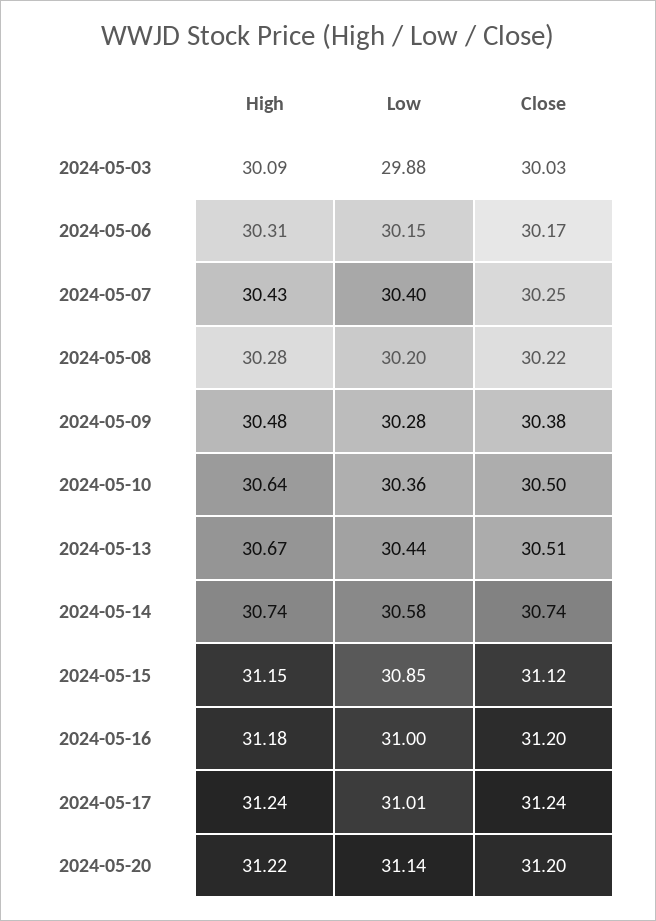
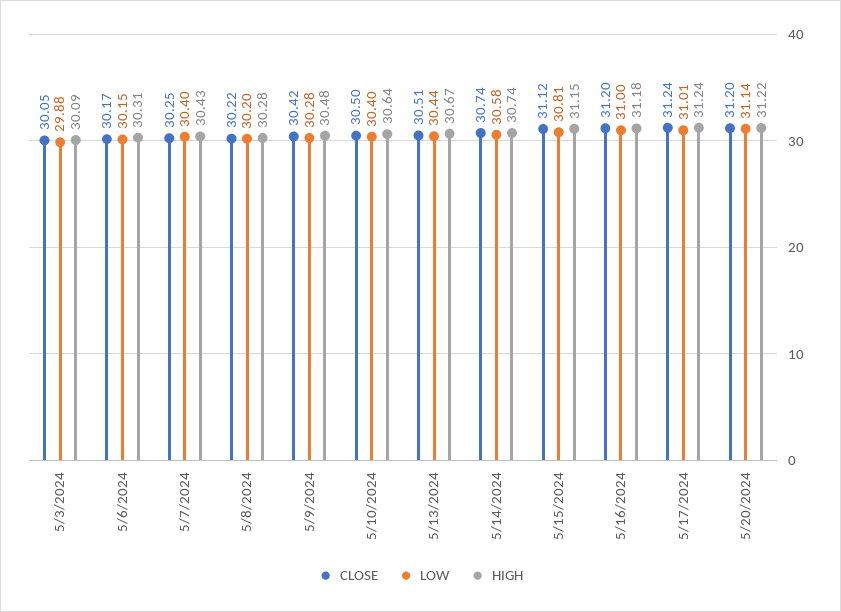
  {
    "High": {
      "2024-05-03": 30.09,
      "2024-05-06": 30.31,
      "2024-05-07": 30.43,
      "2024-05-08": 30.28,
      "2024-05-09": 30.48,
      "2024-05-10": 30.64,
      "2024-05-13": 30.67,
      "2024-05-14": 30.74,
      "2024-05-15": 31.15,
      "2024-05-16": 31.18,
      "2024-05-17": 31.24,
      "2024-05-20": 31.22
    },
    "Low": {
      "2024-05-03": 29.88,
      "2024-05-06": 30.15,
      "2024-05-07": 30.4,
      "2024-05-08": 30.2,
      "2024-05-09": 30.28,
-     "2024-05-10": 30.36,
+     "2024-05-10": 30.4,
      "2024-05-13": 30.44,
      "2024-05-14": 30.58,
-     "2024-05-15": 30.85,
+     "2024-05-15": 30.81,
      "2024-05-16": 31,
      "2024-05-17": 31.01,
      "2024-05-20": 31.14
    },
    "Close": {
-     "2024-05-03": 30.03,
+     "2024-05-03": 30.05,
      "2024-05-06": 30.17,
      "2024-05-07": 30.25,
      "2024-05-08": 30.22,
-     "2024-05-09": 30.38,
+     "2024-05-09": 30.42,
      "2024-05-10": 30.5,
      "2024-05-13": 30.51,
      "2024-05-14": 30.74,
      "2024-05-15": 31.12,
      "2024-05-16": 31.2,
      "2024-05-17": 31.24,
      "2024-05-20": 31.2
    }
  }

